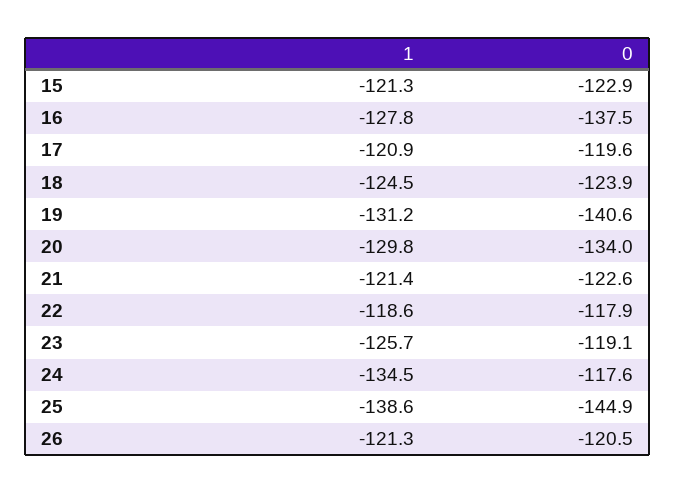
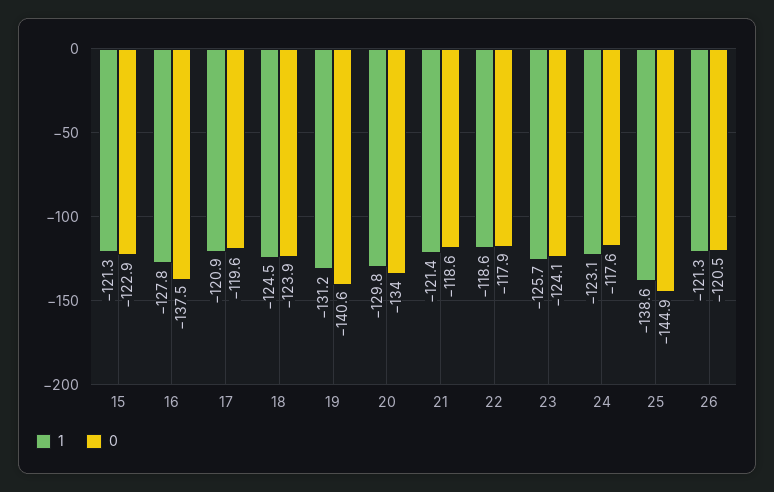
  {
    "1": {
      "15": -121.3,
      "16": -127.8,
      "17": -120.9,
      "18": -124.5,
      "19": -131.2,
      "20": -129.8,
      "21": -121.4,
      "22": -118.6,
      "23": -125.7,
-     "24": -134.5,
+     "24": -123.1,
      "25": -138.6,
      "26": -121.3
    },
    "0": {
      "15": -122.9,
      "16": -137.5,
      "17": -119.6,
      "18": -123.9,
      "19": -140.6,
      "20": -134,
-     "21": -122.6,
+     "21": -118.6,
      "22": -117.9,
-     "23": -119.1,
+     "23": -124.1,
      "24": -117.6,
      "25": -144.9,
      "26": -120.5
    }
  }

